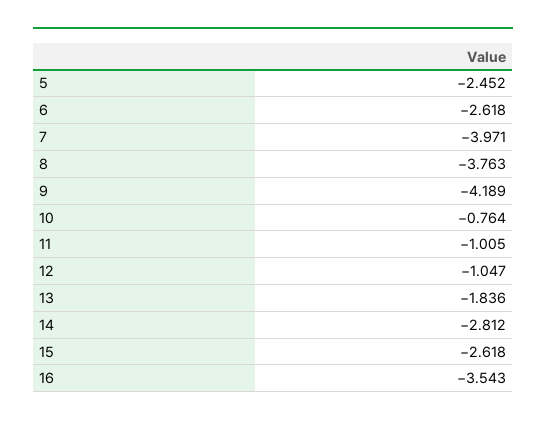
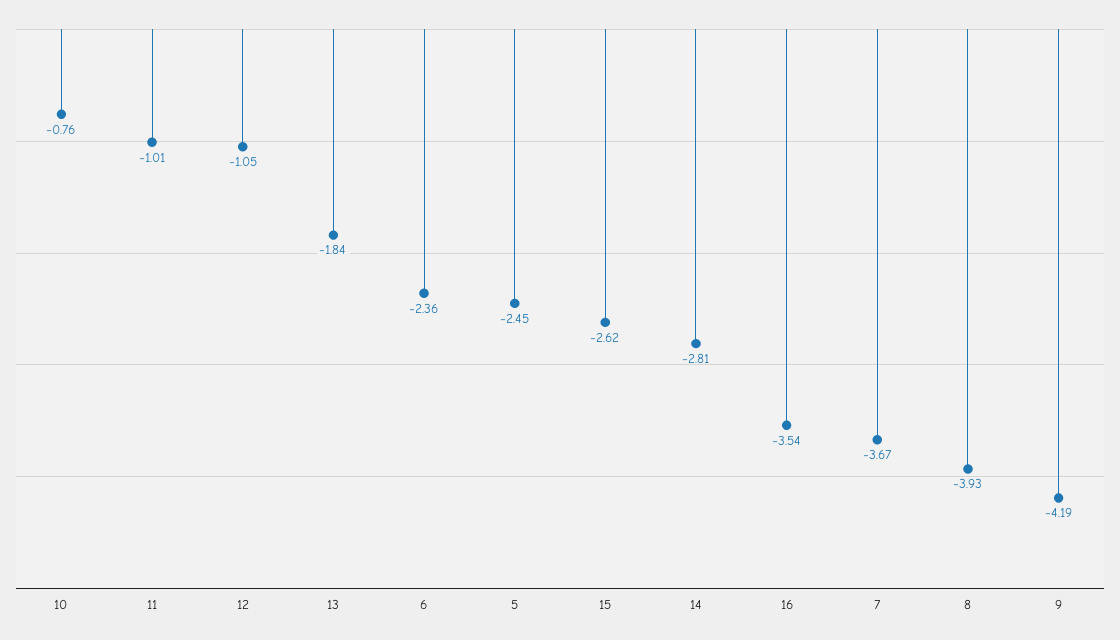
  {
    "5": -2.452,
-   "6": -2.618,
+   "6": -2.36,
-   "7": -3.971,
+   "7": -3.67,
-   "8": -3.763,
+   "8": -3.93,
    "9": -4.189,
    "10": -0.764,
    "11": -1.005,
    "12": -1.047,
    "13": -1.836,
    "14": -2.812,
    "15": -2.618,
    "16": -3.543
  }

